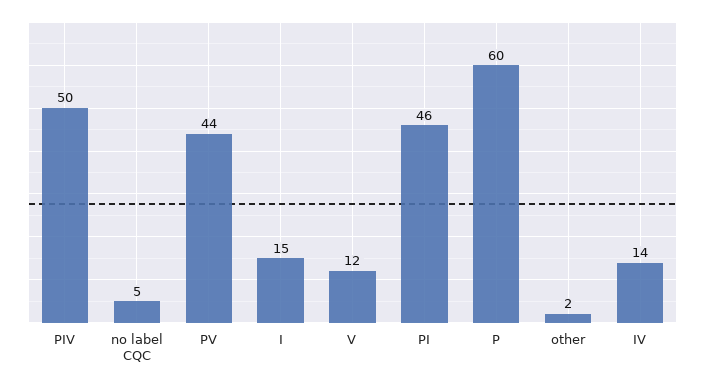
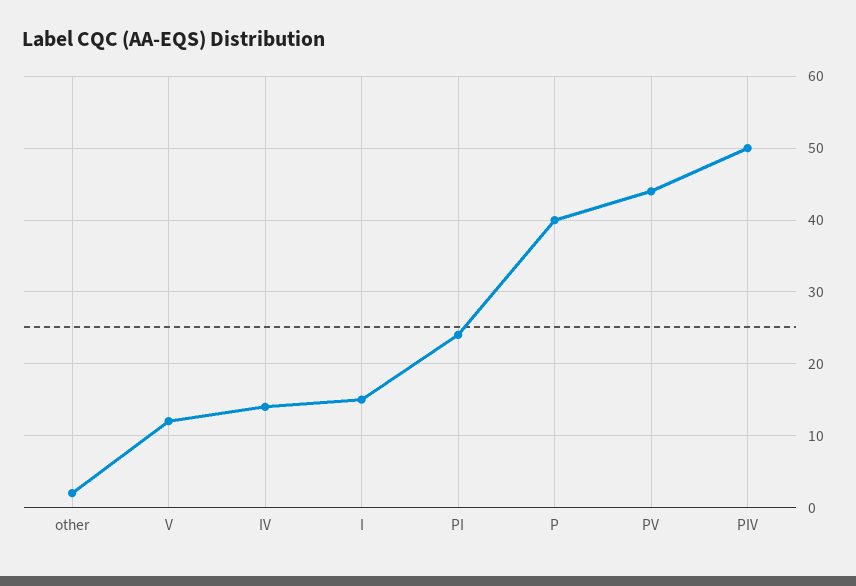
  {
    "PIV": 50,
-   "no label CQC": 5,
    "PV": 44,
    "I": 15,
    "V": 12,
-   "PI": 46,
+   "PI": 24,
-   "P": 60,
+   "P": 40,
    "other": 2,
    "IV": 14
  }

